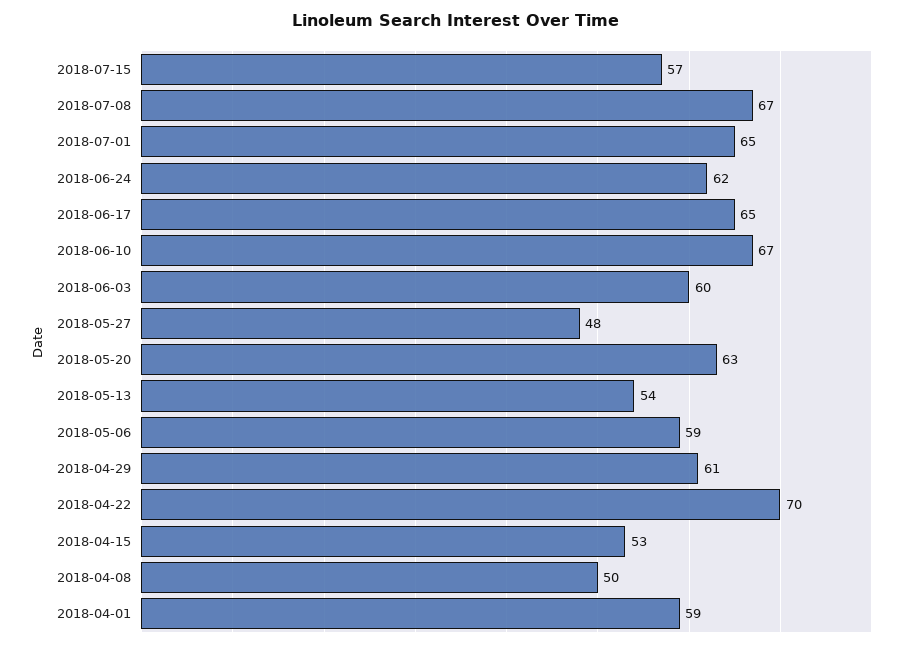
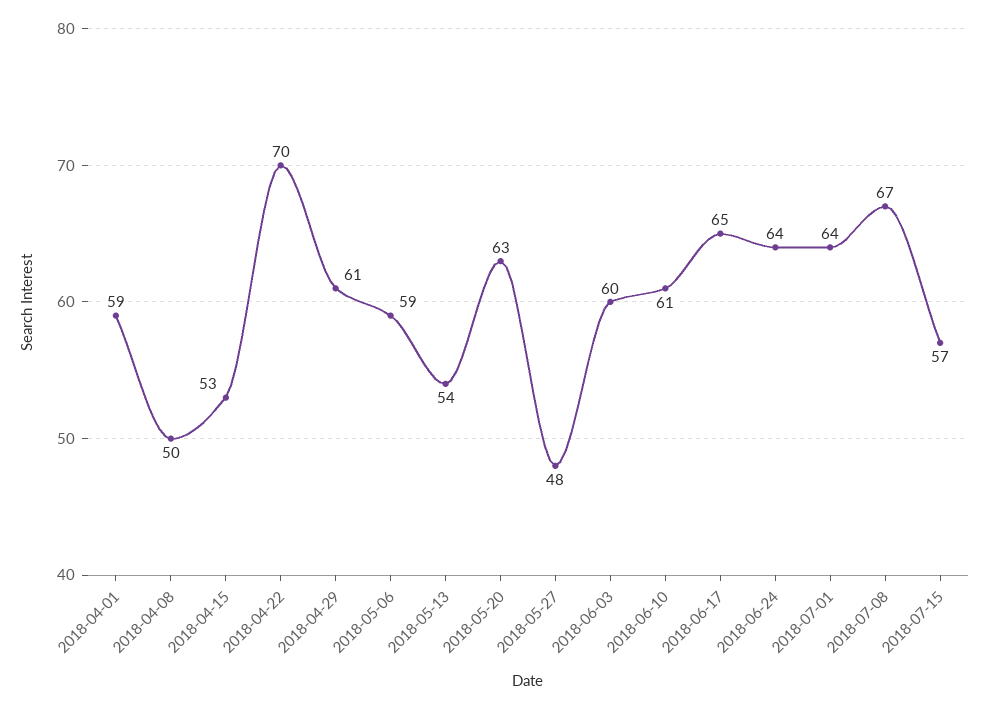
  {
    "2018-07-15": 57,
    "2018-07-08": 67,
-   "2018-07-01": 65,
+   "2018-07-01": 64,
-   "2018-06-24": 62,
+   "2018-06-24": 64,
    "2018-06-17": 65,
-   "2018-06-10": 67,
+   "2018-06-10": 61,
    "2018-06-03": 60,
    "2018-05-27": 48,
    "2018-05-20": 63,
    "2018-05-13": 54,
    "2018-05-06": 59,
    "2018-04-29": 61,
    "2018-04-22": 70,
    "2018-04-15": 53,
    "2018-04-08": 50,
    "2018-04-01": 59
  }

